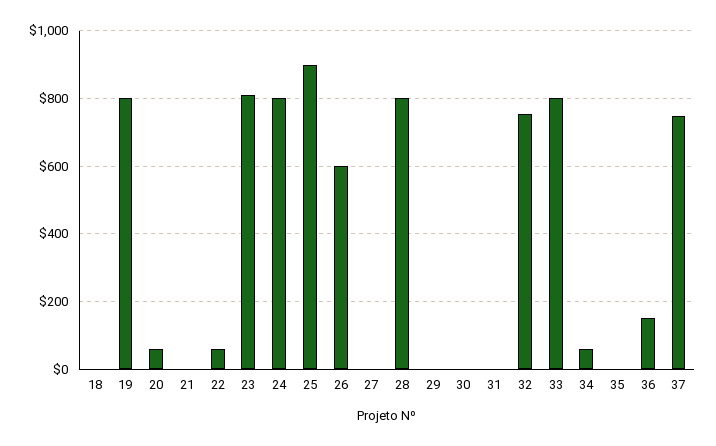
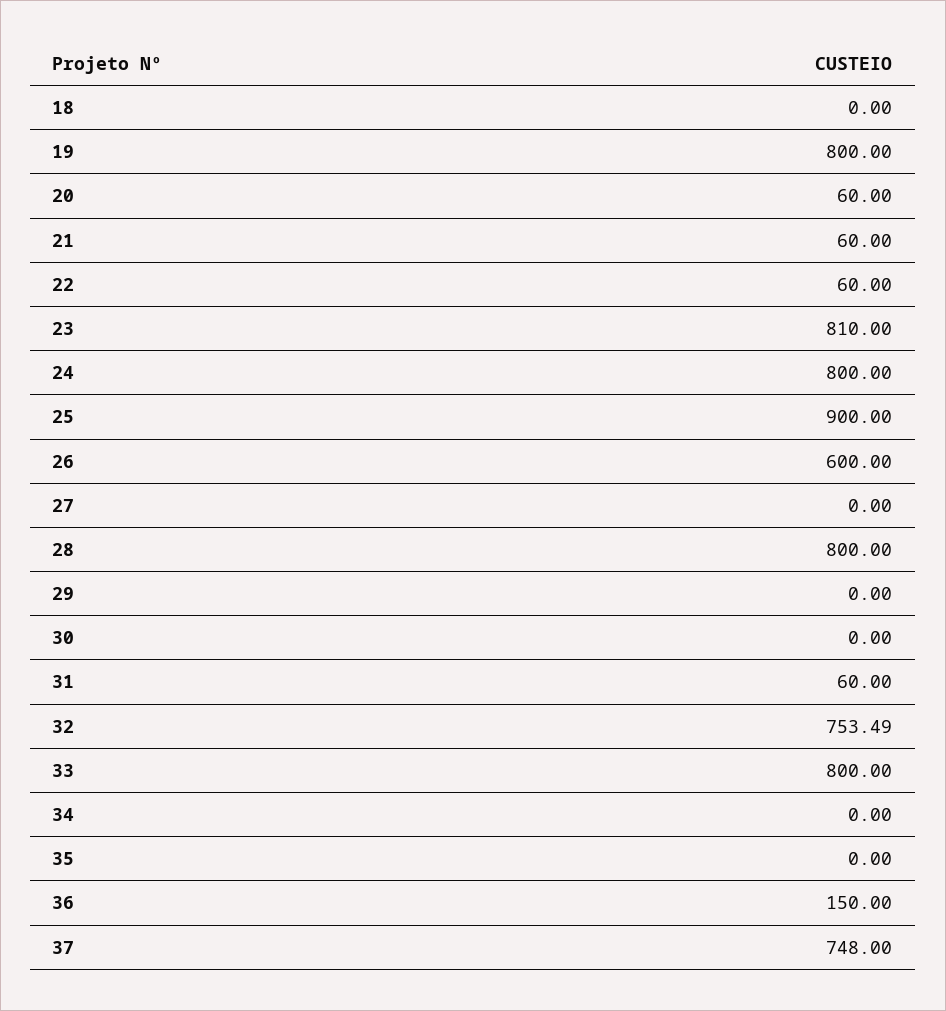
  {
    "18": 0,
    "19": 800,
    "20": 60,
-   "21": 0,
+   "21": 60,
    "22": 60,
    "23": 810,
    "24": 800,
    "25": 900,
    "26": 600,
    "27": 0,
    "28": 800,
    "29": 0,
    "30": 0,
-   "31": 0,
+   "31": 60,
    "32": 753.49,
    "33": 800,
-   "34": 60,
+   "34": 0,
    "35": 0,
    "36": 150,
    "37": 748
  }

